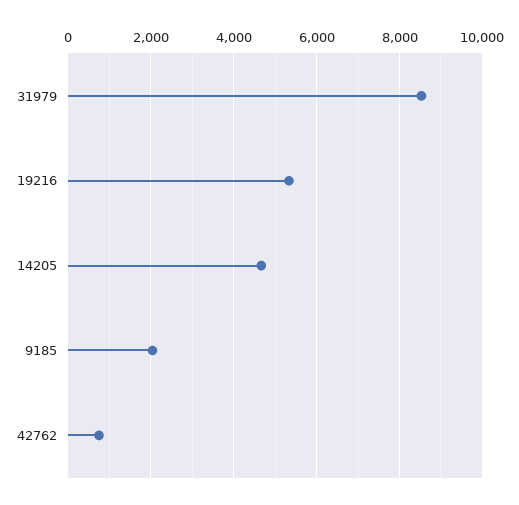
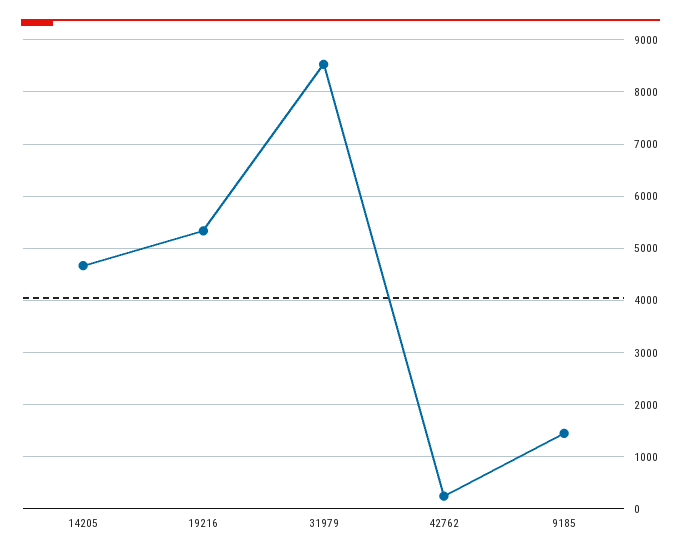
  {
    "31979": 8600,
    "19216": 5400,
    "14205": 4600,
-   "9185": 2000,
+   "9185": 1400,
-   "42762": 800
+   "42762": 200
  }

